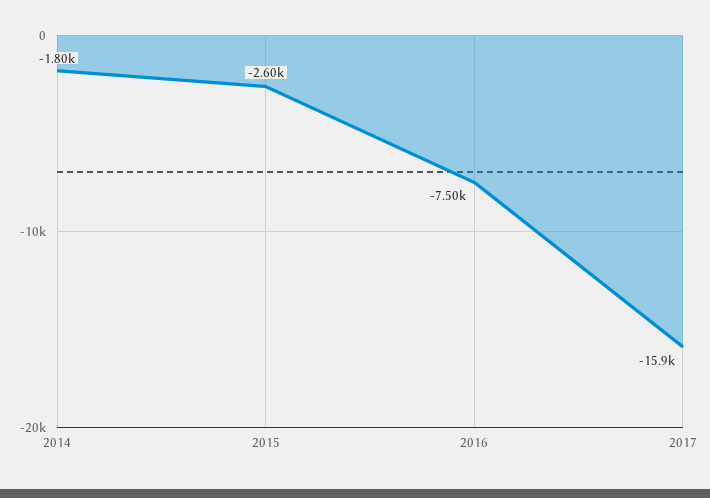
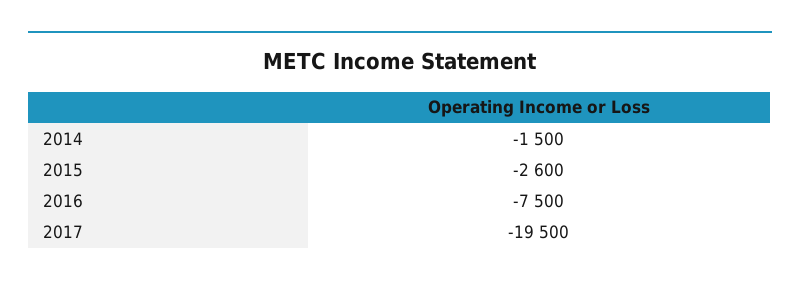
  {
-   "2014": -1800,
+   "2014": -1500,
    "2015": -2600,
    "2016": -7500,
-   "2017": -15900
+   "2017": -19500
  }

